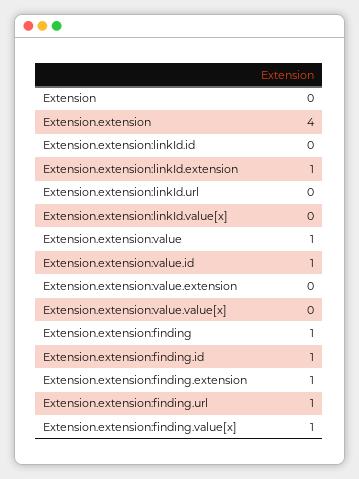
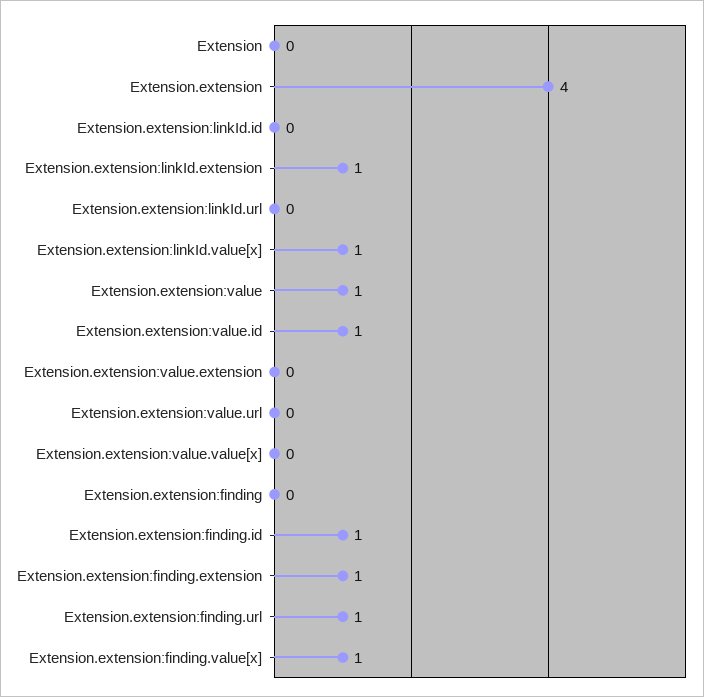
  {
    "Extension": 0,
    "Extension.extension": 4,
    "Extension.extension:linkId.id": 0,
    "Extension.extension:linkId.extension": 1,
    "Extension.extension:linkId.url": 0,
-   "Extension.extension:linkId.value[x]": 0,
+   "Extension.extension:linkId.value[x]": 1,
    "Extension.extension:value": 1,
    "Extension.extension:value.id": 1,
    "Extension.extension:value.extension": 0,
    "Extension.extension:value.value[x]": 0,
-   "Extension.extension:finding": 1,
+   "Extension.extension:finding": 0,
    "Extension.extension:finding.id": 1,
    "Extension.extension:finding.extension": 1,
    "Extension.extension:finding.url": 1,
-   "Extension.extension:finding.value[x]": 1
+   "Extension.extension:finding.value[x]": 1,
+   "Extension.extension:value.url": 0
  }

